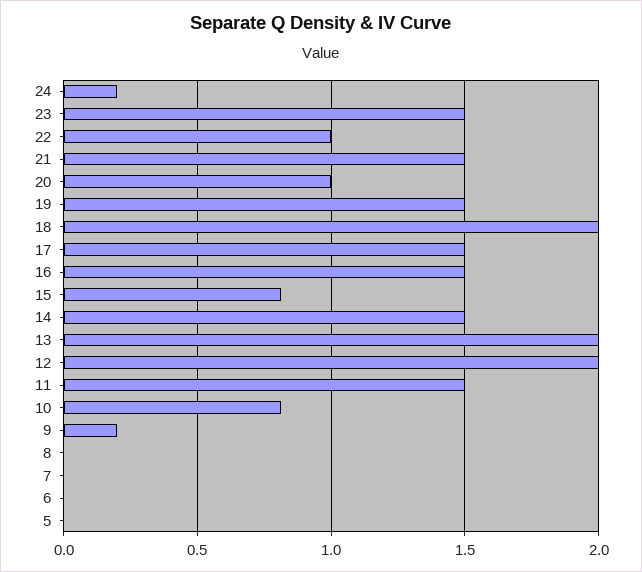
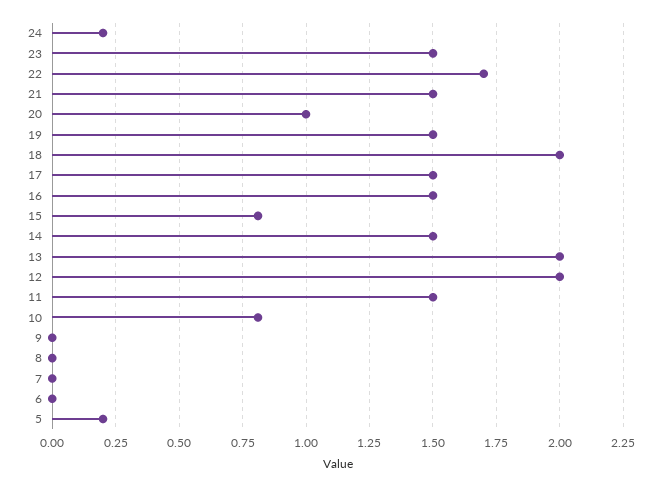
  {
    "24": 0.2,
    "23": 1.5,
-   "22": 1,
+   "22": 1.7,
    "21": 1.5,
    "20": 1,
    "19": 1.5,
    "18": 2,
    "17": 1.5,
    "16": 1.5,
    "15": 0.8,
    "14": 1.5,
    "13": 2,
    "12": 2,
    "11": 1.5,
    "10": 0.8,
-   "9": 0.2,
+   "9": 0,
    "8": 0,
    "7": 0,
    "6": 0,
-   "5": 0
+   "5": 0.2
  }

